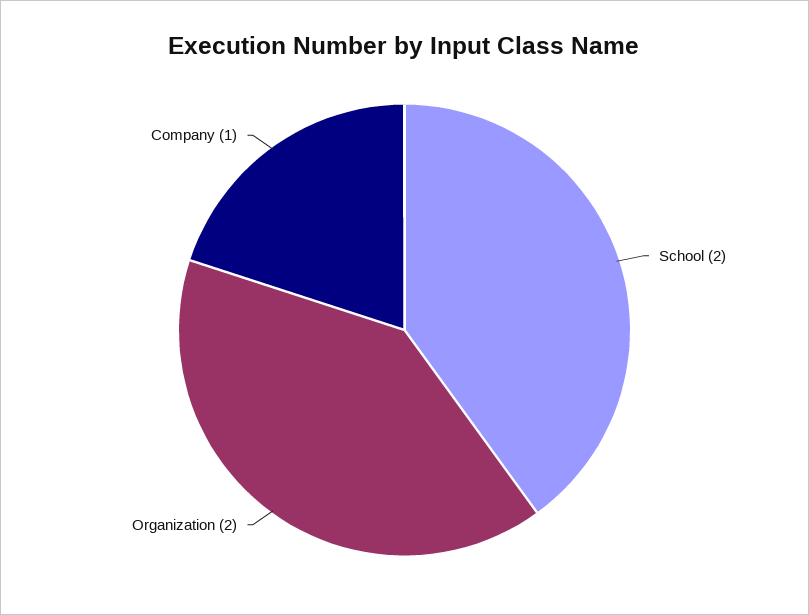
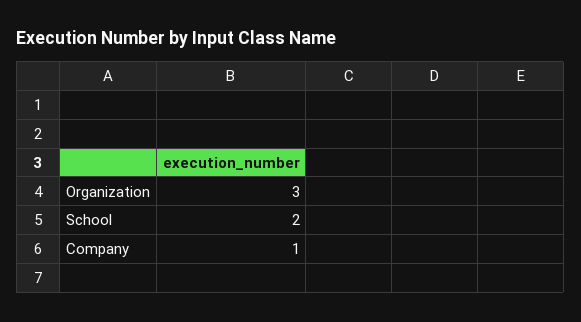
  {
    "School": 2,
-   "Organization": 2,
+   "Organization": 3,
    "Company": 1
  }

